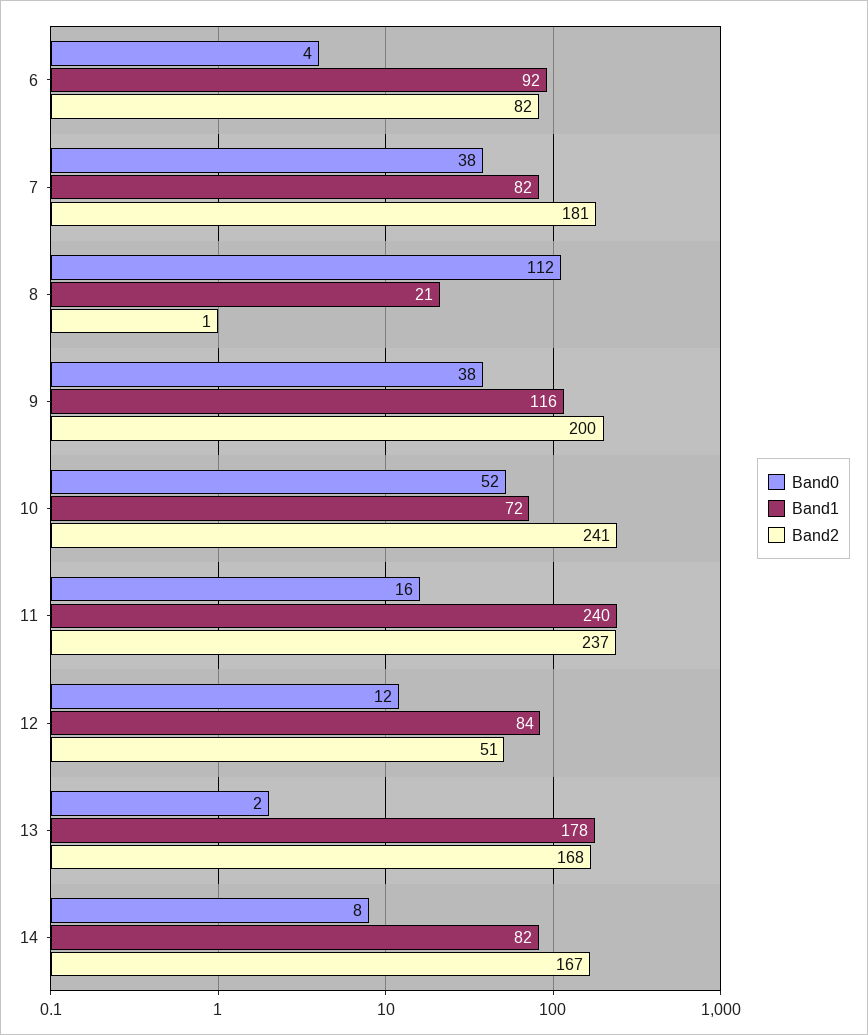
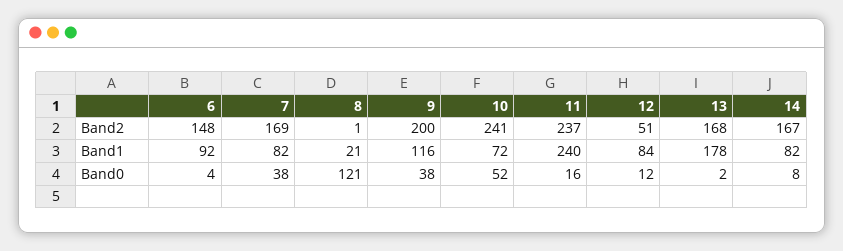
  {
    "Band0": {
      "6": 4,
      "7": 38,
-     "8": 112,
+     "8": 121,
      "9": 38,
      "10": 52,
      "11": 16,
      "12": 12,
      "13": 2,
      "14": 8
    },
    "Band1": {
      "6": 92,
      "7": 82,
      "8": 21,
      "9": 116,
      "10": 72,
      "11": 240,
      "12": 84,
      "13": 178,
      "14": 82
    },
    "Band2": {
-     "6": 82,
+     "6": 148,
-     "7": 181,
+     "7": 169,
      "8": 1,
      "9": 200,
      "10": 241,
      "11": 237,
      "12": 51,
      "13": 168,
      "14": 167
    }
  }

